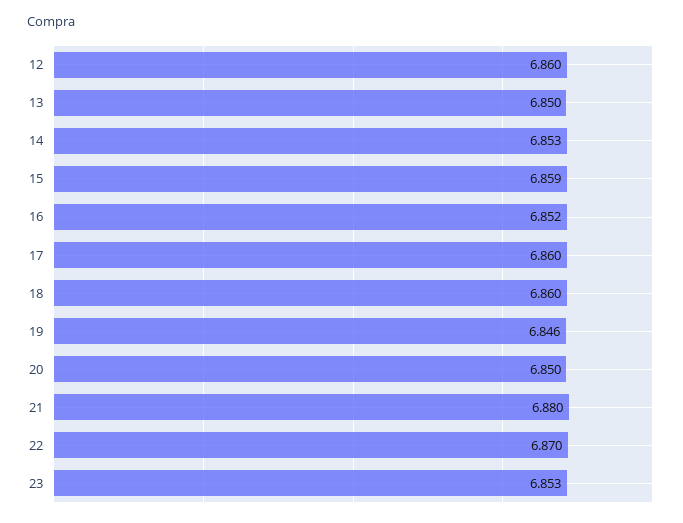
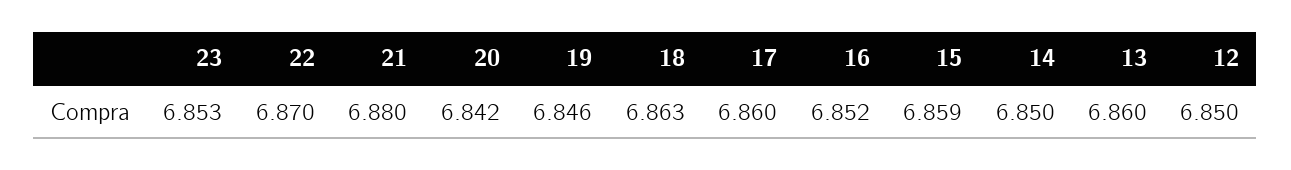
  {
-   "12": 6.86,
+   "12": 6.85,
-   "13": 6.85,
+   "13": 6.86,
-   "14": 6.853,
+   "14": 6.85,
    "15": 6.859,
    "16": 6.852,
    "17": 6.86,
-   "18": 6.86,
+   "18": 6.863,
    "19": 6.846,
-   "20": 6.85,
+   "20": 6.842,
    "21": 6.88,
    "22": 6.87,
    "23": 6.853
  }

